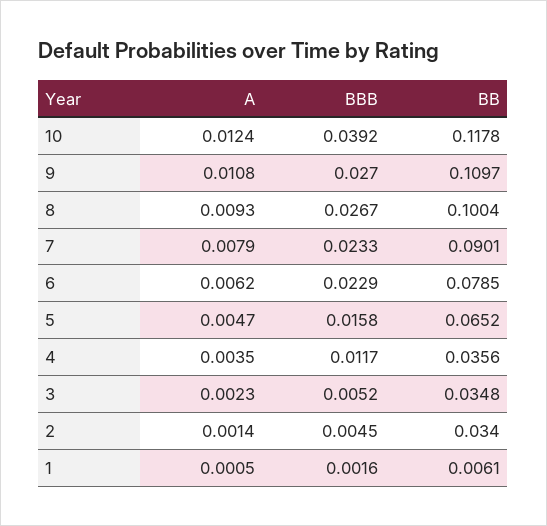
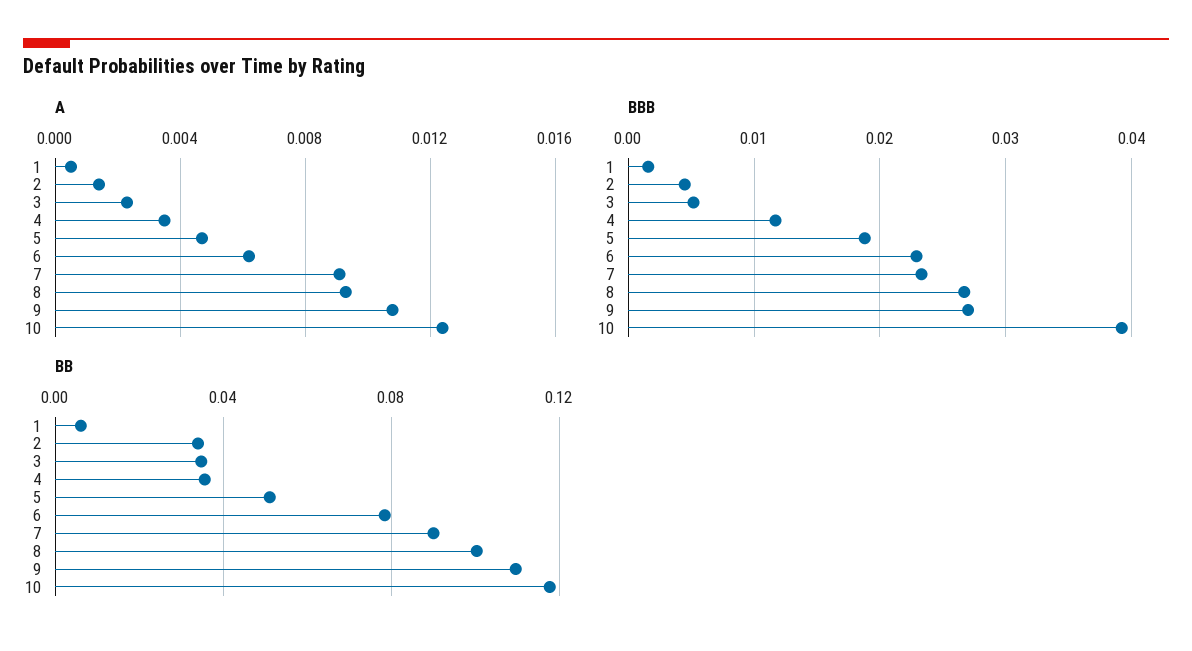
  {
    "A": {
      "10": 0.0124,
      "9": 0.0108,
      "8": 0.0093,
-     "7": 0.0079,
+     "7": 0.009,
      "6": 0.0062,
      "5": 0.0047,
      "4": 0.0035,
      "3": 0.0023,
      "2": 0.0014,
      "1": 0.0005
    },
    "BBB": {
      "10": 0.0392,
      "9": 0.027,
      "8": 0.0267,
      "7": 0.0233,
      "6": 0.0229,
-     "5": 0.0158,
+     "5": 0.019,
      "4": 0.0117,
      "3": 0.0052,
      "2": 0.0045,
      "1": 0.0016
    },
    "BB": {
      "10": 0.1178,
      "9": 0.1097,
      "8": 0.1004,
      "7": 0.0901,
      "6": 0.0785,
-     "5": 0.0652,
+     "5": 0.05,
      "4": 0.0356,
      "3": 0.0348,
      "2": 0.034,
      "1": 0.0061
    }
  }

